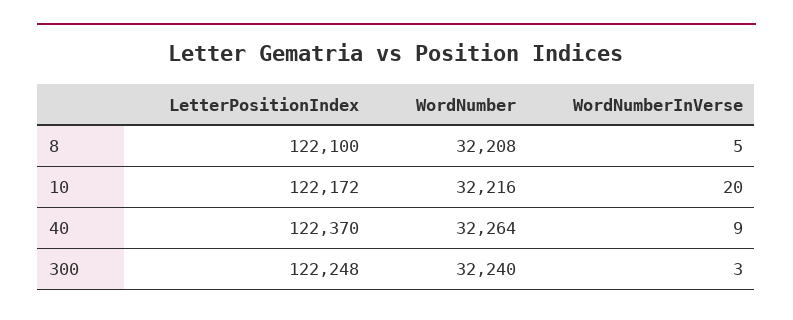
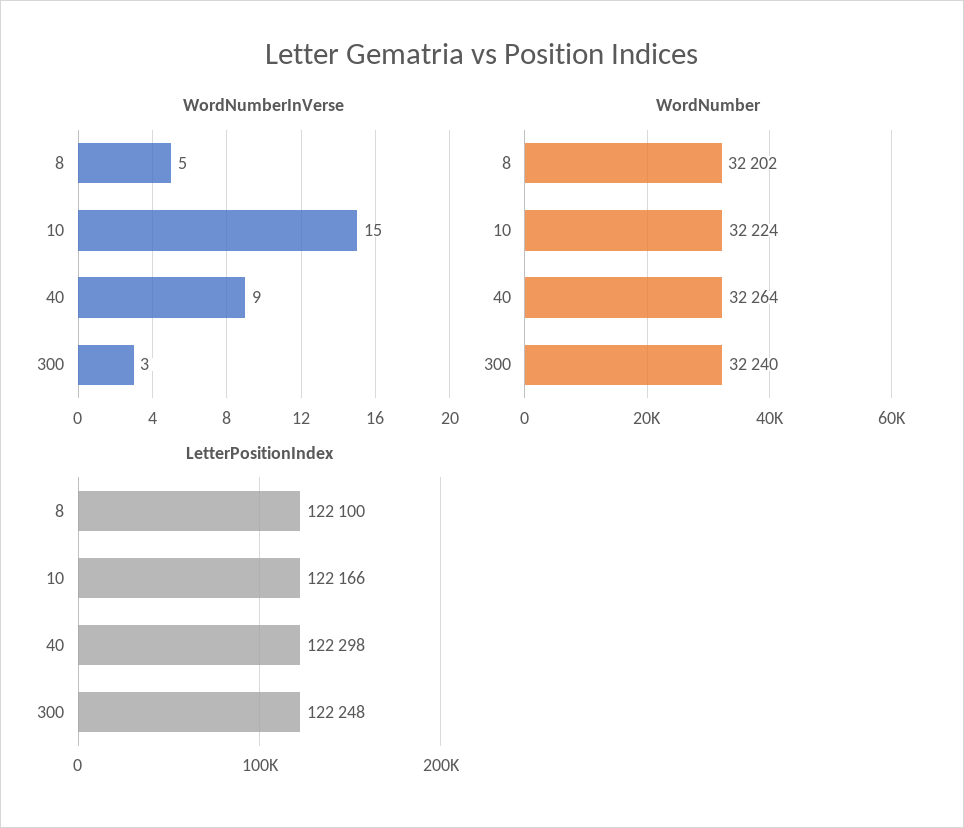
  {
    "LetterPositionIndex": {
      "8": 122100,
-     "10": 122172,
+     "10": 122166,
-     "40": 122370,
+     "40": 122298,
      "300": 122248
    },
    "WordNumber": {
-     "8": 32208,
+     "8": 32202,
-     "10": 32216,
+     "10": 32224,
      "40": 32264,
      "300": 32240
    },
    "WordNumberInVerse": {
      "8": 5,
-     "10": 20,
+     "10": 15,
      "40": 9,
      "300": 3
    }
  }

